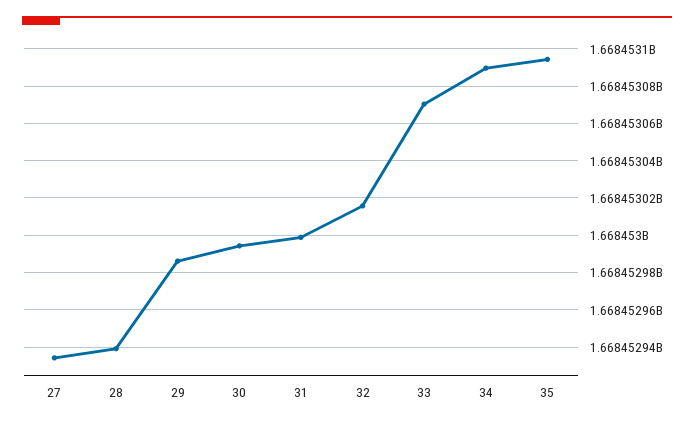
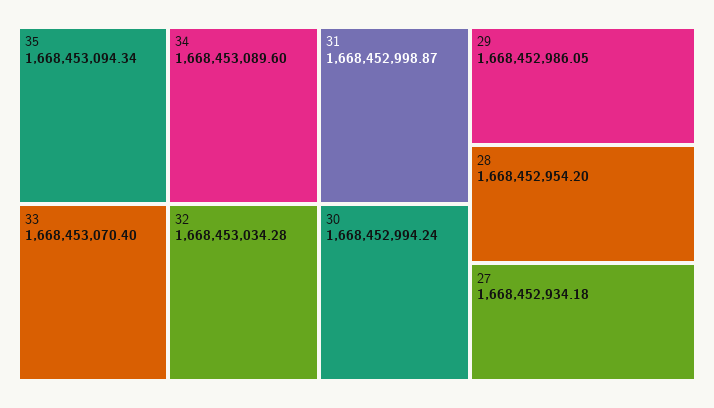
  {
    "27": 1668452934.18,
-   "28": 1668452940,
+   "28": 1668452954.2,
    "29": 1668452986.05,
    "30": 1668452994.24,
    "31": 1668452998.87,
-   "32": 1668453015,
+   "32": 1668453034.28,
    "33": 1668453070.4,
    "34": 1668453089.6,
    "35": 1668453094.34
  }

